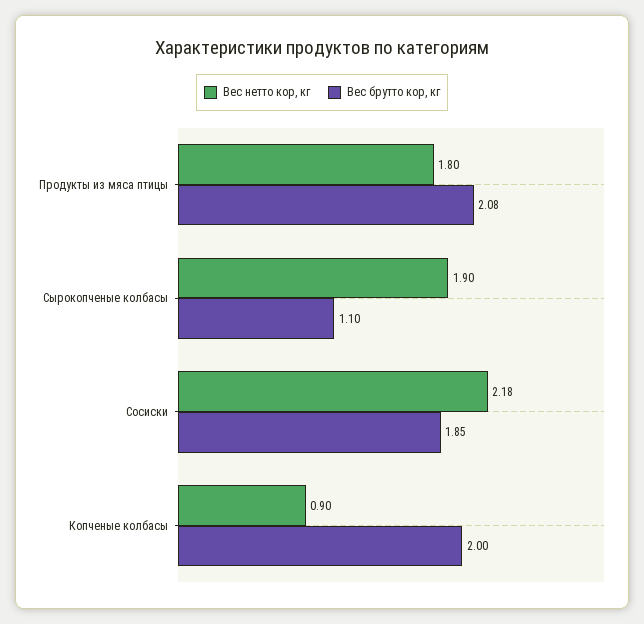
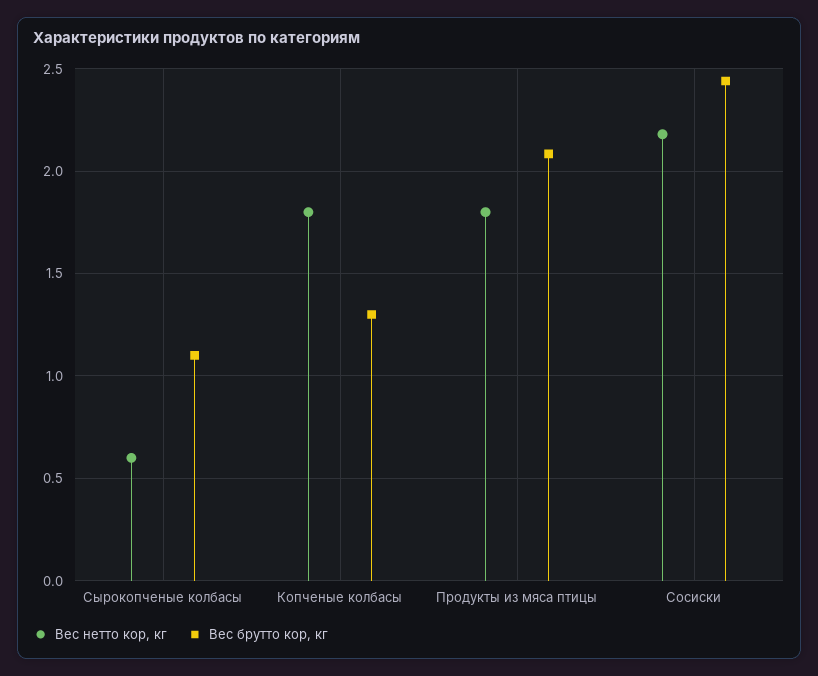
  {
    "Вес нетто кор, кг": {
      "Продукты из мяса птицы": 1.8,
-     "Сырокопченые колбасы": 1.9,
+     "Сырокопченые колбасы": 0.6,
      "Сосиски": 2.18,
-     "Копченые колбасы": 0.9
+     "Копченые колбасы": 1.8
    },
    "Вес брутто кор, кг": {
      "Продукты из мяса птицы": 2.08,
      "Сырокопченые колбасы": 1.1,
-     "Сосиски": 1.85,
+     "Сосиски": 2.45,
-     "Копченые колбасы": 2
+     "Копченые колбасы": 1.3
    }
  }

